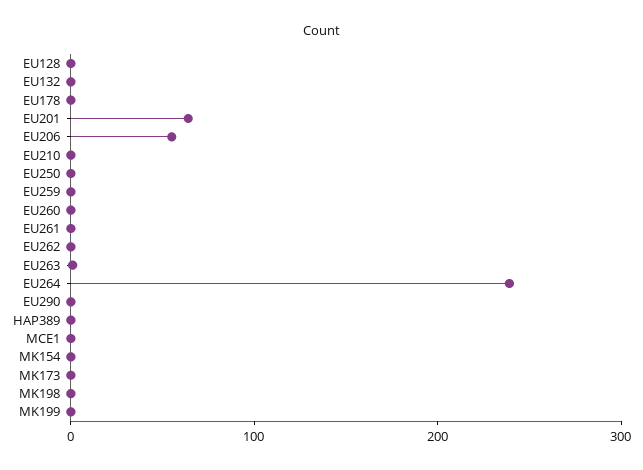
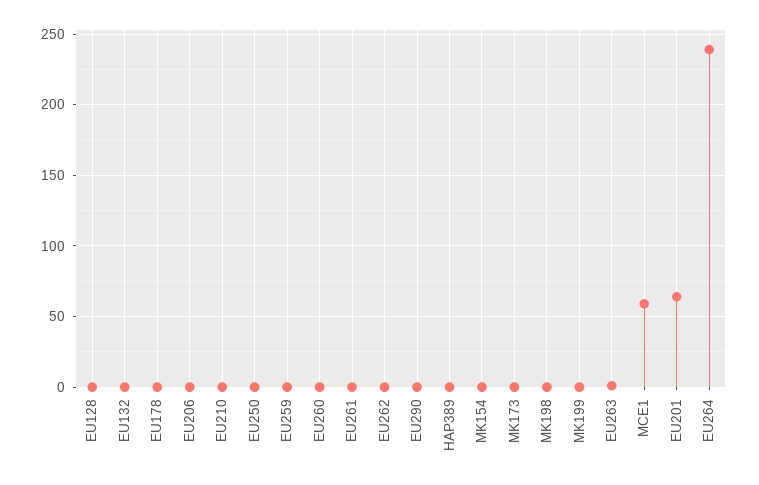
  {
    "EU128": 0,
    "EU132": 0,
    "EU178": 0,
    "EU201": 65,
-   "EU206": 60,
+   "EU206": 0,
    "EU210": 0,
    "EU250": 0,
    "EU259": 0,
    "EU260": 0,
    "EU261": 0,
    "EU262": 0,
    "EU263": 0,
    "EU264": 240,
    "EU290": 0,
    "HAP389": 0,
-   "MCE1": 0,
+   "MCE1": 60,
    "MK154": 0,
    "MK173": 0,
    "MK198": 0,
    "MK199": 0
  }

